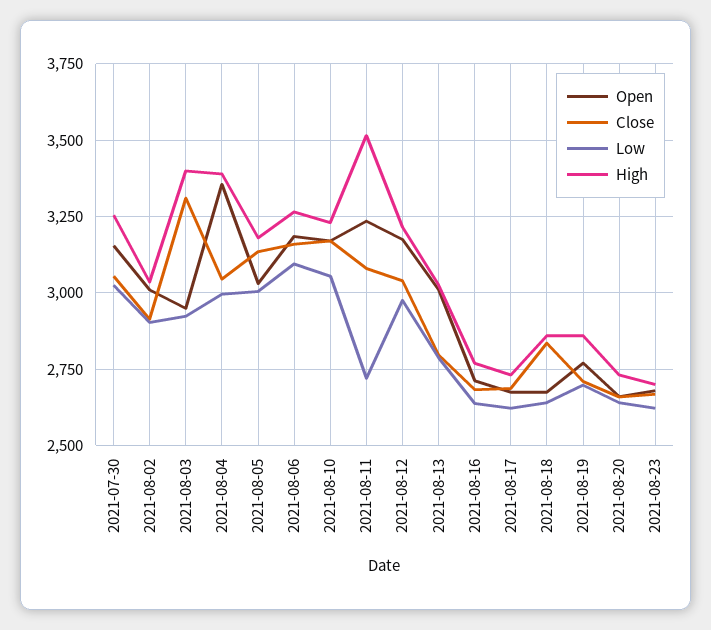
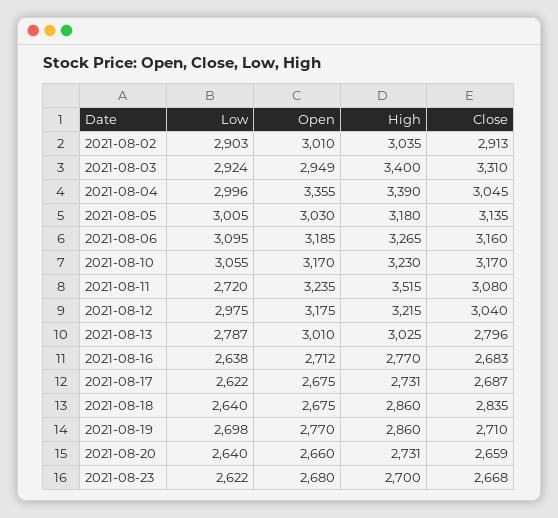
  {
    "Open": {
-     "2021-07-30": 3150,
      "2021-08-02": 3010,
      "2021-08-03": 2949,
      "2021-08-04": 3355,
      "2021-08-05": 3030,
      "2021-08-06": 3185,
      "2021-08-10": 3170,
      "2021-08-11": 3235,
      "2021-08-12": 3175,
      "2021-08-13": 3010,
      "2021-08-16": 2712,
      "2021-08-17": 2675,
      "2021-08-18": 2675,
      "2021-08-19": 2770,
      "2021-08-20": 2660,
      "2021-08-23": 2680
    },
    "Close": {
-     "2021-07-30": 3050,
      "2021-08-02": 2913,
      "2021-08-03": 3310,
      "2021-08-04": 3045,
      "2021-08-05": 3135,
      "2021-08-06": 3160,
      "2021-08-10": 3170,
      "2021-08-11": 3080,
      "2021-08-12": 3040,
      "2021-08-13": 2796,
      "2021-08-16": 2683,
      "2021-08-17": 2687,
      "2021-08-18": 2835,
      "2021-08-19": 2710,
      "2021-08-20": 2659,
      "2021-08-23": 2668
    },
    "Low": {
-     "2021-07-30": 3025,
      "2021-08-02": 2903,
      "2021-08-03": 2924,
      "2021-08-04": 2996,
      "2021-08-05": 3005,
      "2021-08-06": 3095,
      "2021-08-10": 3055,
      "2021-08-11": 2720,
      "2021-08-12": 2975,
      "2021-08-13": 2787,
      "2021-08-16": 2638,
      "2021-08-17": 2622,
      "2021-08-18": 2640,
      "2021-08-19": 2698,
      "2021-08-20": 2640,
      "2021-08-23": 2622
    },
    "High": {
-     "2021-07-30": 3250,
      "2021-08-02": 3035,
      "2021-08-03": 3400,
      "2021-08-04": 3390,
      "2021-08-05": 3180,
      "2021-08-06": 3265,
      "2021-08-10": 3230,
      "2021-08-11": 3515,
      "2021-08-12": 3215,
      "2021-08-13": 3025,
      "2021-08-16": 2770,
      "2021-08-17": 2731,
      "2021-08-18": 2860,
      "2021-08-19": 2860,
      "2021-08-20": 2731,
      "2021-08-23": 2700
    }
  }

